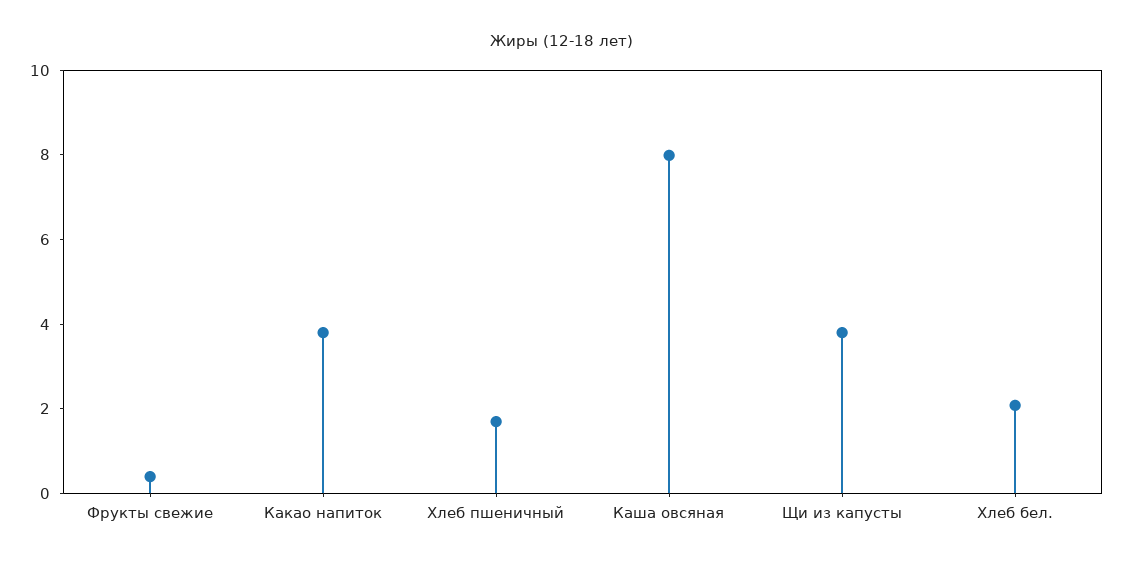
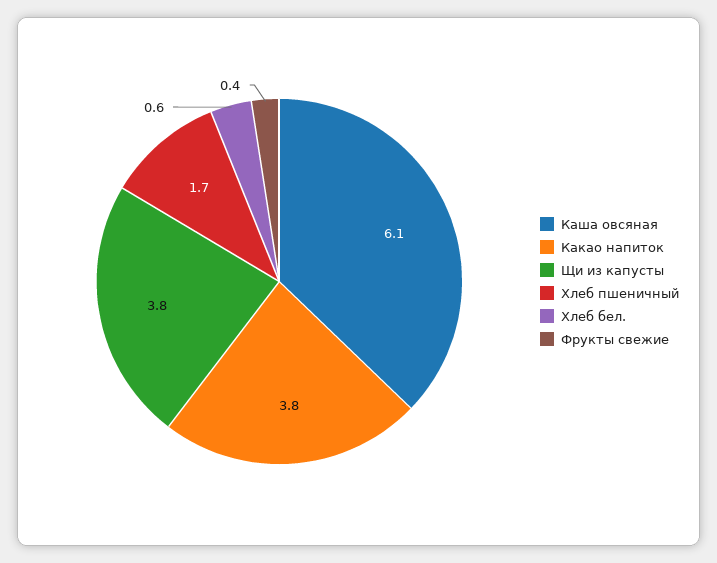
  {
    "Фрукты свежие": 0.4,
    "Какао напиток": 3.8,
    "Хлеб пшеничный": 1.7,
-   "Каша овсяная": 8,
+   "Каша овсяная": 6.1,
    "Щи из капусты": 3.8,
-   "Хлеб бел.": 2
+   "Хлеб бел.": 0.6
  }

